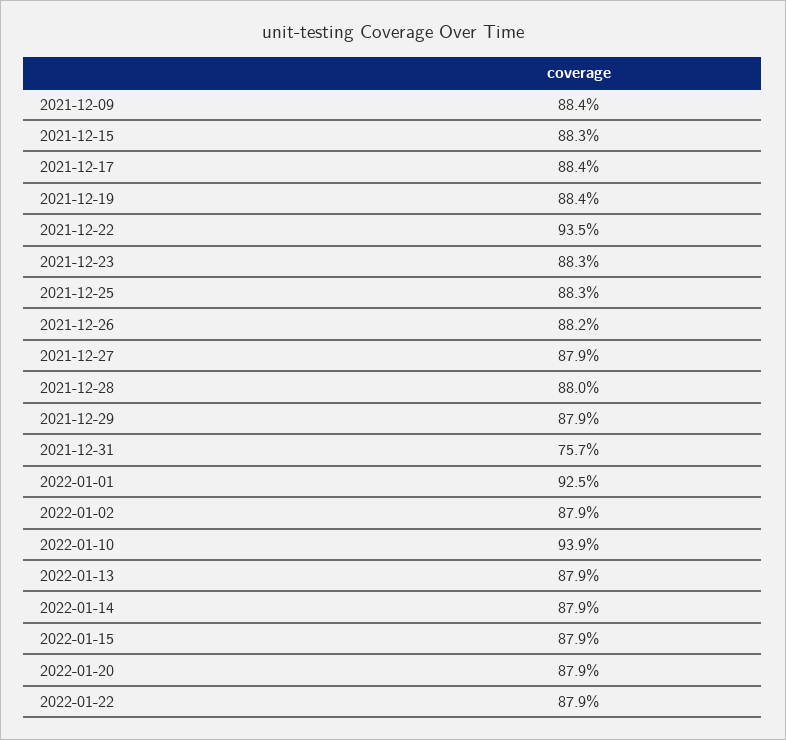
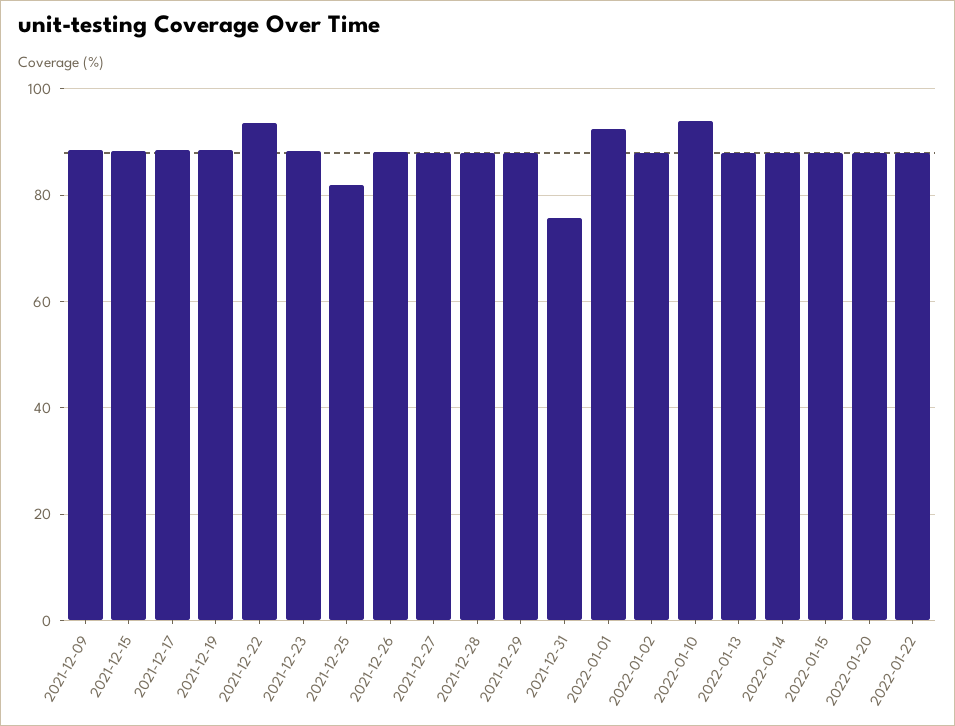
  {
    "2021-12-09": 88.4,
    "2021-12-15": 88.3,
    "2021-12-17": 88.4,
    "2021-12-19": 88.4,
    "2021-12-22": 93.5,
    "2021-12-23": 88.3,
-   "2021-12-25": 88.3,
+   "2021-12-25": 82,
    "2021-12-26": 88.2,
    "2021-12-27": 87.9,
    "2021-12-28": 88,
    "2021-12-29": 87.9,
    "2021-12-31": 75.7,
    "2022-01-01": 92.5,
    "2022-01-02": 87.9,
    "2022-01-10": 93.9,
    "2022-01-13": 87.9,
    "2022-01-14": 87.9,
    "2022-01-15": 87.9,
    "2022-01-20": 87.9,
    "2022-01-22": 87.9
  }

